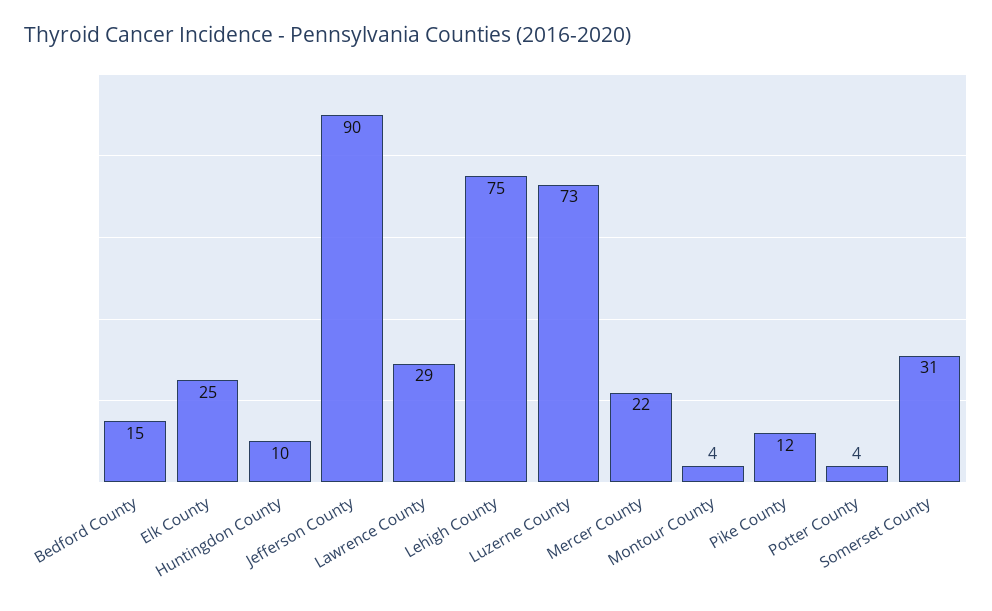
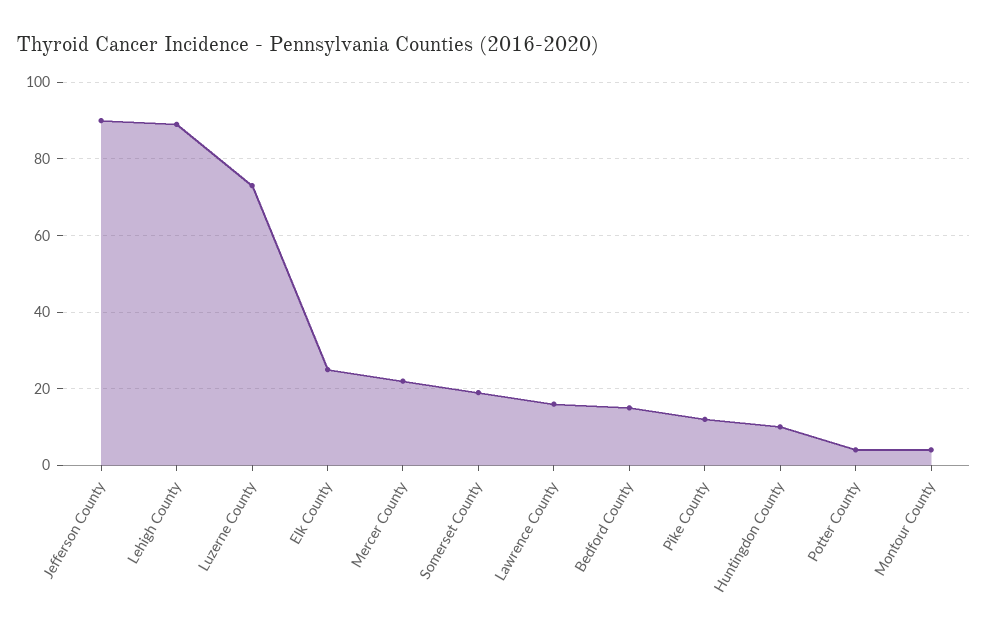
  {
    "Bedford County": 15,
    "Elk County": 25,
    "Huntingdon County": 10,
    "Jefferson County": 90,
-   "Lawrence County": 29,
+   "Lawrence County": 15,
-   "Lehigh County": 75,
+   "Lehigh County": 90,
    "Luzerne County": 73,
    "Mercer County": 22,
    "Montour County": 4,
    "Pike County": 12,
    "Potter County": 4,
-   "Somerset County": 31
+   "Somerset County": 20
  }

